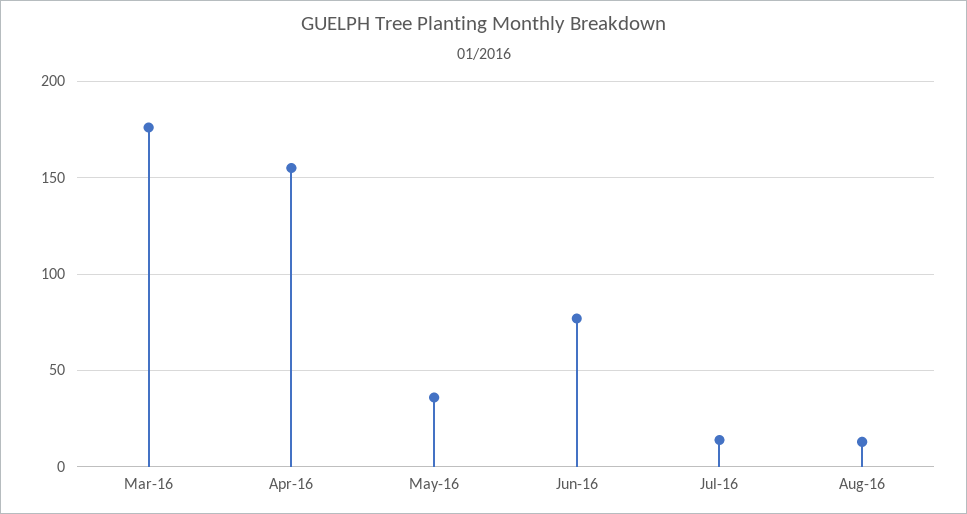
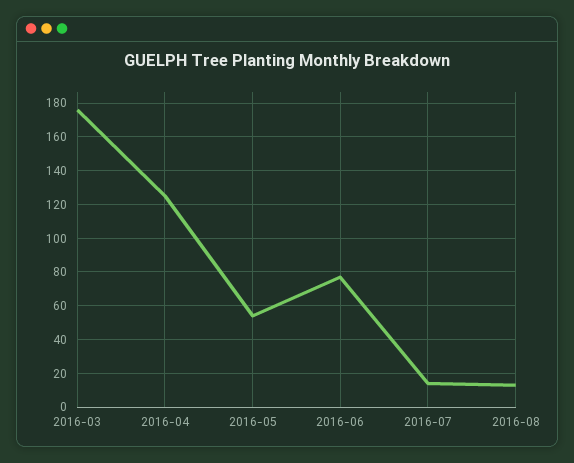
  {
    "Mar-16": 175,
-   "Apr-16": 155,
+   "Apr-16": 125,
-   "May-16": 35,
+   "May-16": 55,
    "Jun-16": 75,
    "Jul-16": 15,
    "Aug-16": 15
  }

